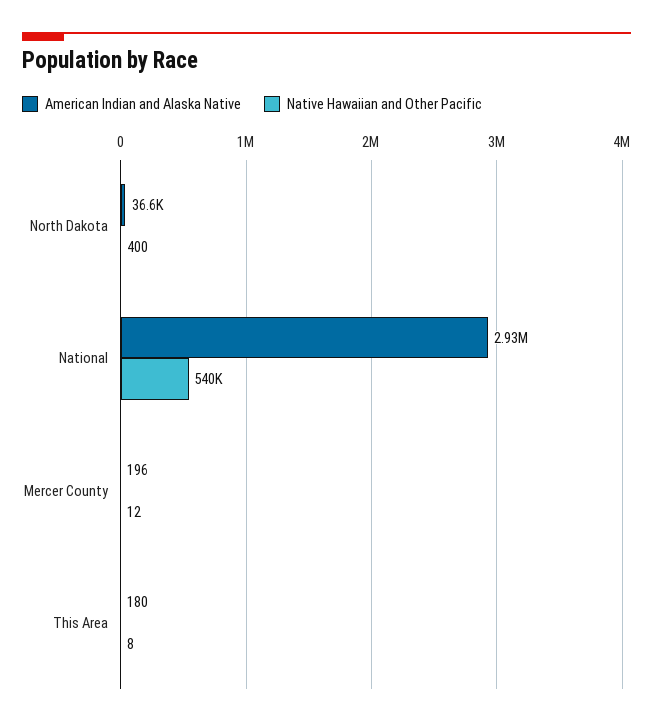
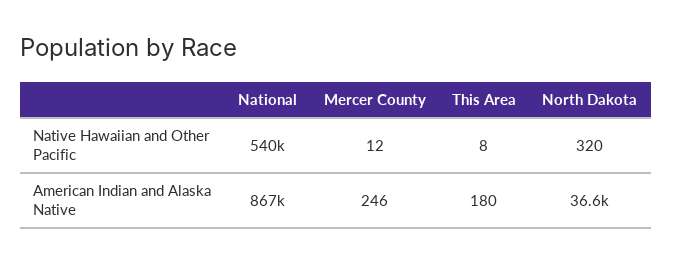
  {
    "American Indian and Alaska Native": {
      "North Dakota": 36600,
-     "National": 2930000,
+     "National": 867000,
-     "Mercer County": 196,
+     "Mercer County": 246,
      "This Area": 180
    },
    "Native Hawaiian and Other Pacific": {
-     "North Dakota": 400,
+     "North Dakota": 320,
      "National": 540000,
      "Mercer County": 12,
      "This Area": 8
    }
  }

